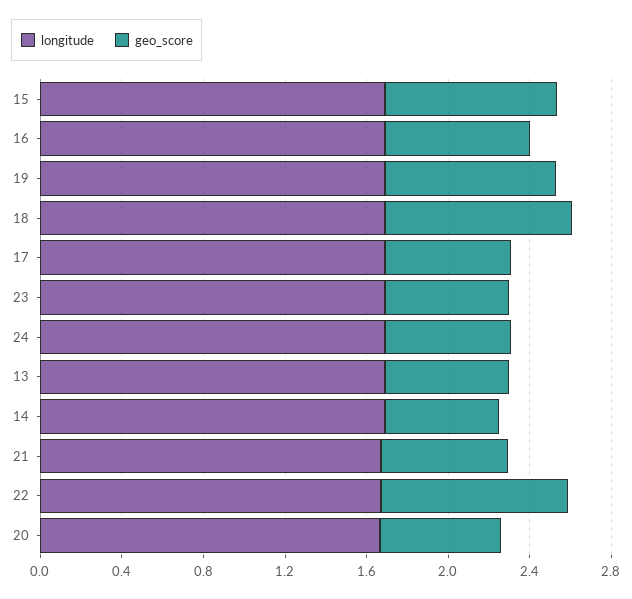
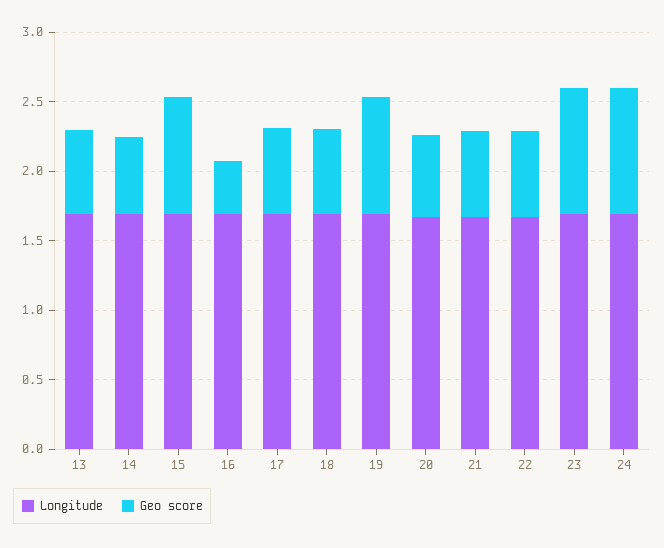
  {
    "longitude": {
      "15": 1.7,
      "16": 1.7,
      "19": 1.7,
      "18": 1.7,
      "17": 1.7,
      "23": 1.7,
      "24": 1.7,
      "13": 1.7,
      "14": 1.7,
      "21": 1.7,
      "22": 1.7,
      "20": 1.7
    },
    "geo_score": {
      "15": 0.8,
-     "16": 0.7,
+     "16": 0.4,
      "19": 0.8,
-     "18": 0.9,
+     "18": 0.6,
      "17": 0.6,
-     "23": 0.6,
+     "23": 0.9,
-     "24": 0.6,
+     "24": 0.9,
      "13": 0.6,
      "14": 0.6,
      "21": 0.6,
-     "22": 0.9,
+     "22": 0.6,
      "20": 0.6
    }
  }

